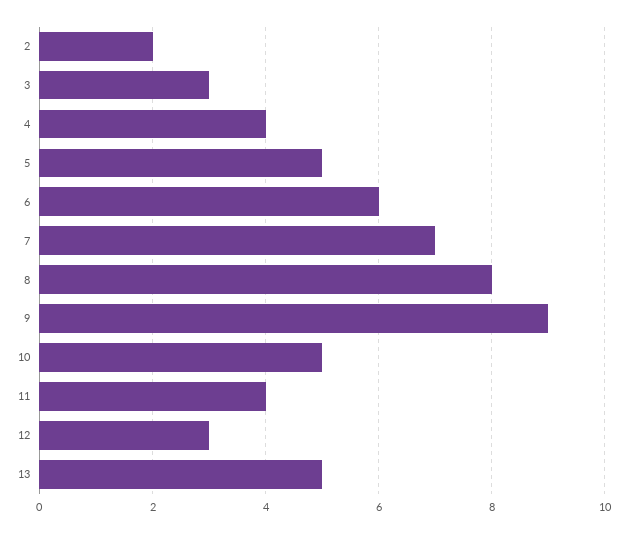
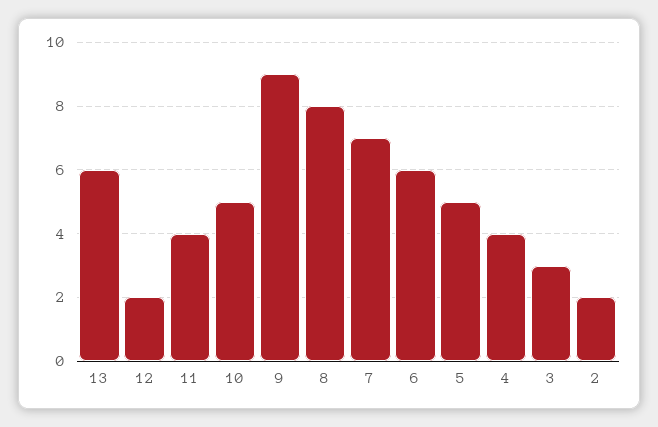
  {
    "2": 2,
    "3": 3,
    "4": 4,
    "5": 5,
    "6": 6,
    "7": 7,
    "8": 8,
    "9": 9,
    "10": 5,
    "11": 4,
-   "12": 3,
+   "12": 2,
-   "13": 5
+   "13": 6
  }

